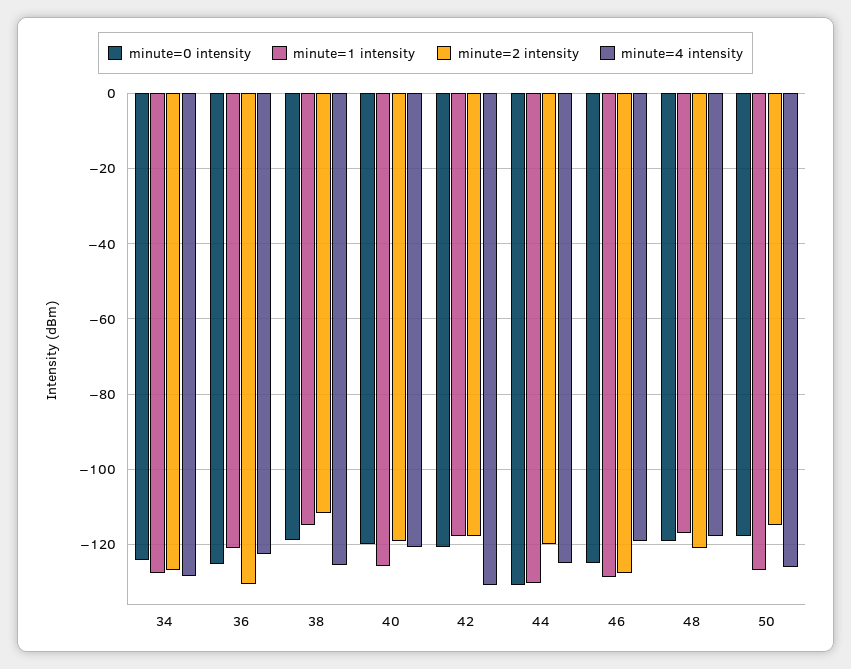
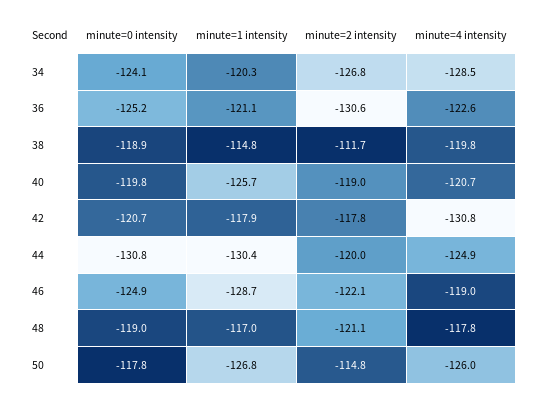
  {
    "minute=0 intensity": {
      "34": -124.1,
      "36": -125.2,
      "38": -118.9,
      "40": -119.8,
      "42": -120.7,
      "44": -130.8,
      "46": -124.9,
      "48": -119,
      "50": -117.8
    },
    "minute=1 intensity": {
-     "34": -128,
+     "34": -120.3,
      "36": -121.1,
      "38": -114.8,
      "40": -125.7,
      "42": -117.9,
      "44": -130.4,
      "46": -128.7,
      "48": -117,
      "50": -126.8
    },
    "minute=2 intensity": {
      "34": -126.8,
      "36": -130.6,
      "38": -111.7,
      "40": -119,
      "42": -117.8,
      "44": -120,
-     "46": -128,
+     "46": -122.1,
      "48": -121.1,
      "50": -114.8
    },
    "minute=4 intensity": {
      "34": -128.5,
      "36": -122.6,
-     "38": -126,
+     "38": -119.8,
      "40": -120.7,
      "42": -130.8,
      "44": -124.9,
      "46": -119,
      "48": -117.8,
      "50": -126
    }
  }

